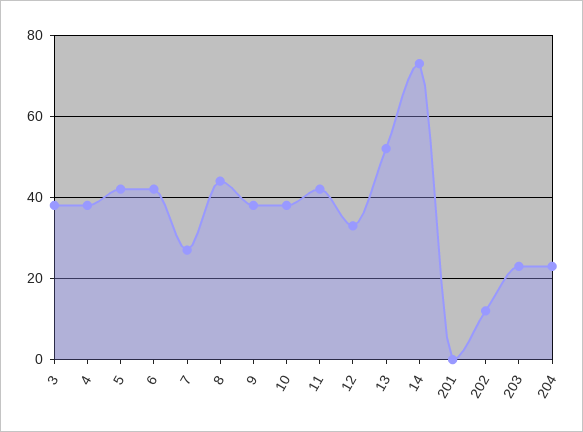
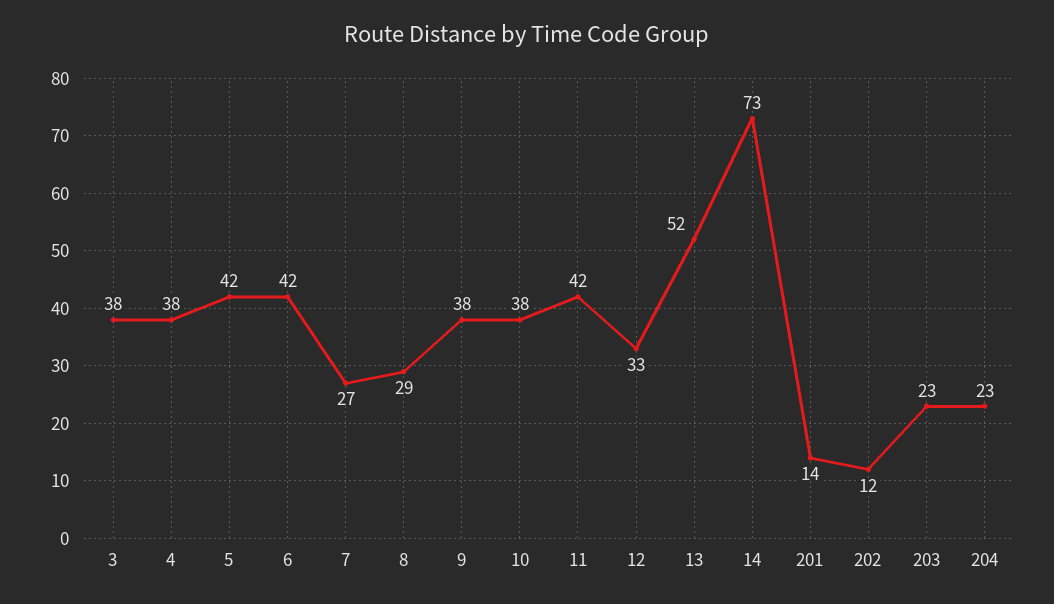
  {
    "3": 38,
    "4": 38,
    "5": 42,
    "6": 42,
    "7": 27,
-   "8": 45,
+   "8": 29,
    "9": 38,
    "10": 38,
    "11": 42,
    "12": 33,
    "13": 52,
    "14": 73,
-   "201": 0,
+   "201": 14,
    "202": 12,
    "203": 23,
    "204": 23
  }

